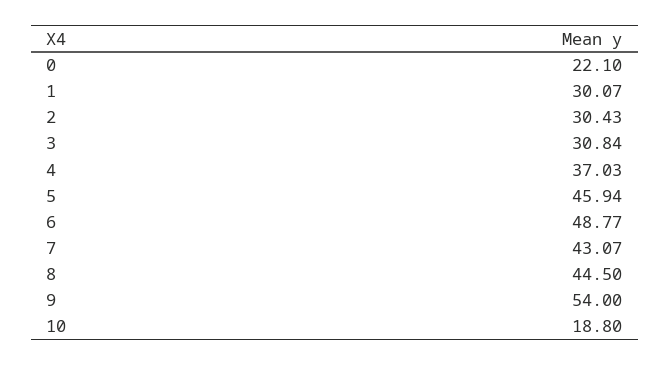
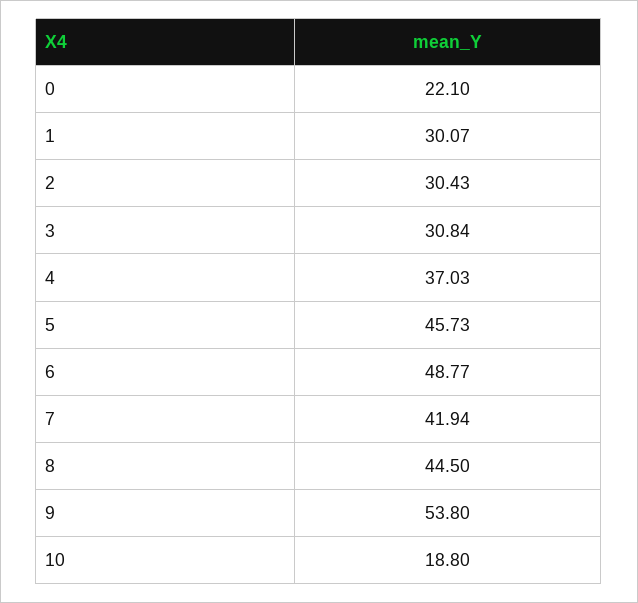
  {
    "0": 22.1,
    "1": 30.07,
    "2": 30.43,
    "3": 30.84,
    "4": 37.03,
-   "5": 45.94,
+   "5": 45.73,
    "6": 48.77,
-   "7": 43.07,
+   "7": 41.94,
    "8": 44.5,
-   "9": 54,
+   "9": 53.8,
    "10": 18.8
  }

